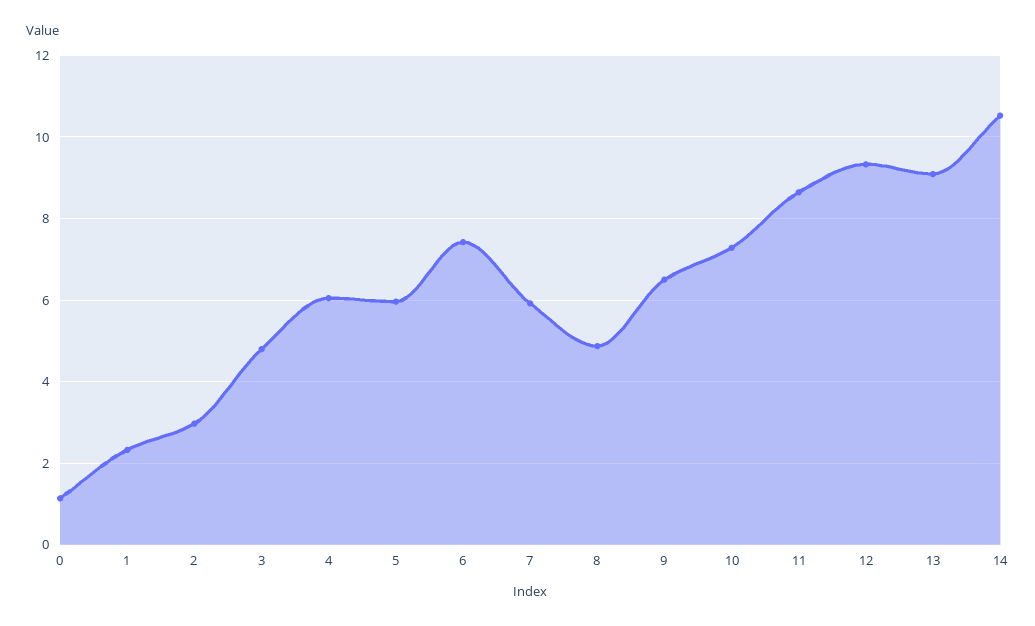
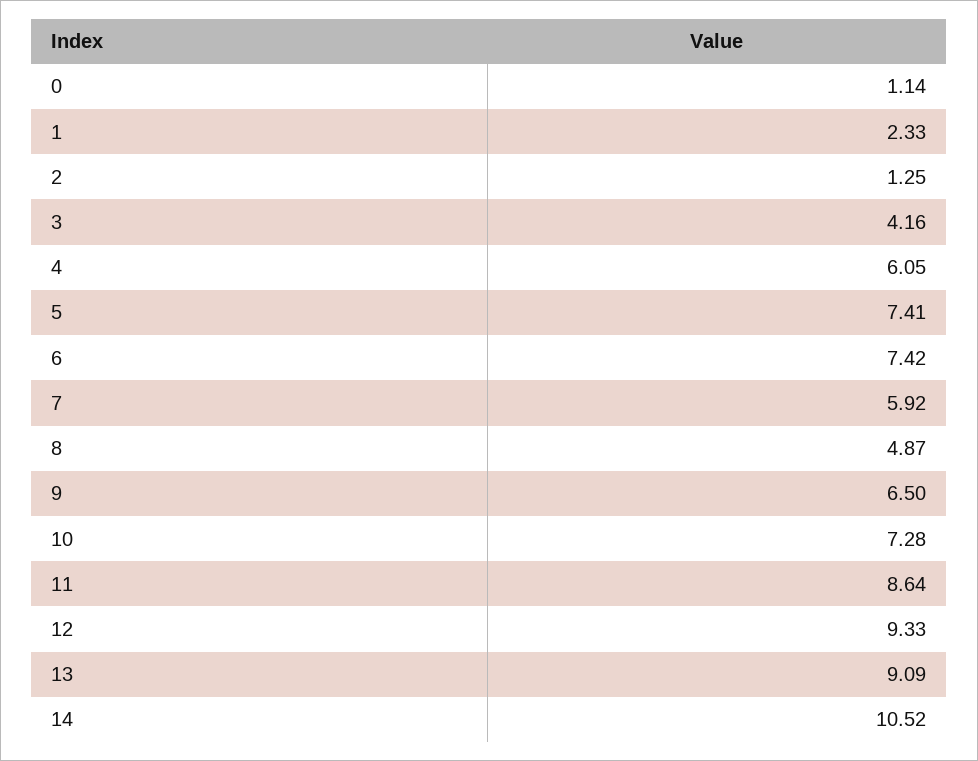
  {
    "0": 1.14,
    "1": 2.33,
-   "2": 3,
+   "2": 1.25,
-   "3": 4.8,
+   "3": 4.16,
    "4": 6.05,
-   "5": 6,
+   "5": 7.41,
    "6": 7.42,
    "7": 5.92,
    "8": 4.87,
    "9": 6.5,
    "10": 7.28,
    "11": 8.64,
    "12": 9.33,
    "13": 9.09,
    "14": 10.52
  }

